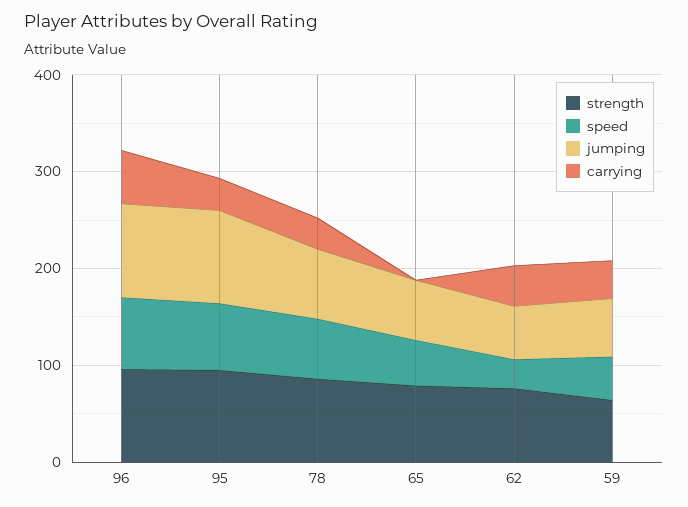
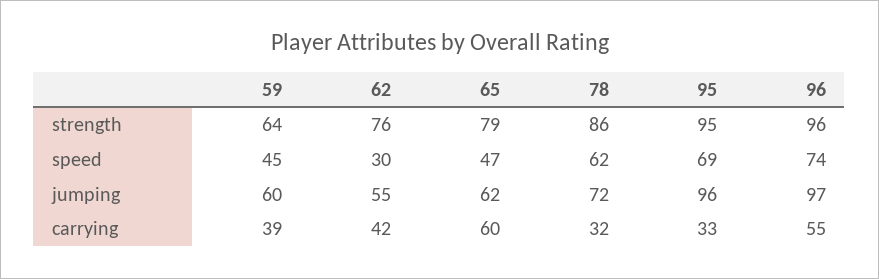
  {
    "strength": {
      "96": 96,
      "95": 95,
      "78": 86,
      "65": 79,
      "62": 76,
      "59": 64
    },
    "speed": {
      "96": 74,
      "95": 69,
      "78": 62,
      "65": 47,
      "62": 30,
      "59": 45
    },
    "jumping": {
      "96": 97,
      "95": 96,
      "78": 72,
      "65": 62,
      "62": 55,
      "59": 60
    },
    "carrying": {
      "96": 55,
      "95": 33,
      "78": 32,
-     "65": 0,
+     "65": 60,
      "62": 42,
      "59": 39
    }
  }

